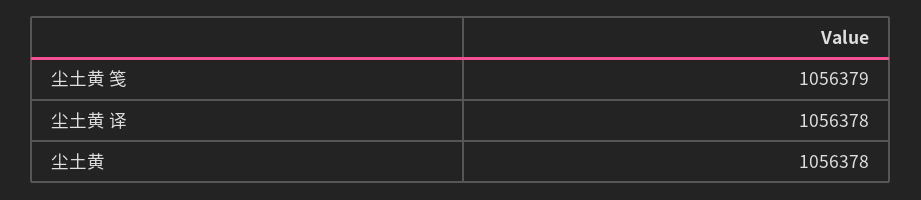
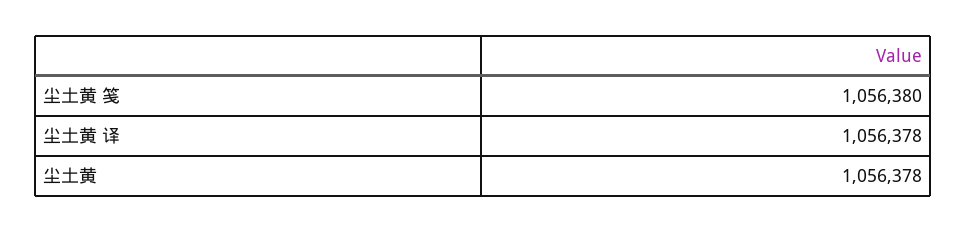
  {
-   "尘土黄 笺": 1056379,
+   "尘土黄 笺": 1056380,
    "尘土黄 译": 1056378,
    "尘土黄": 1056378
  }

